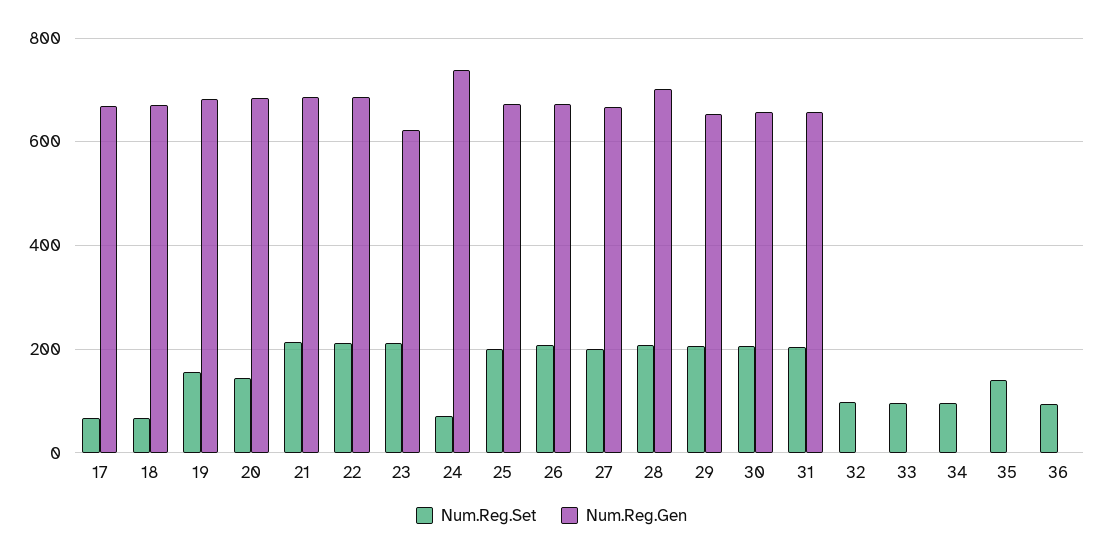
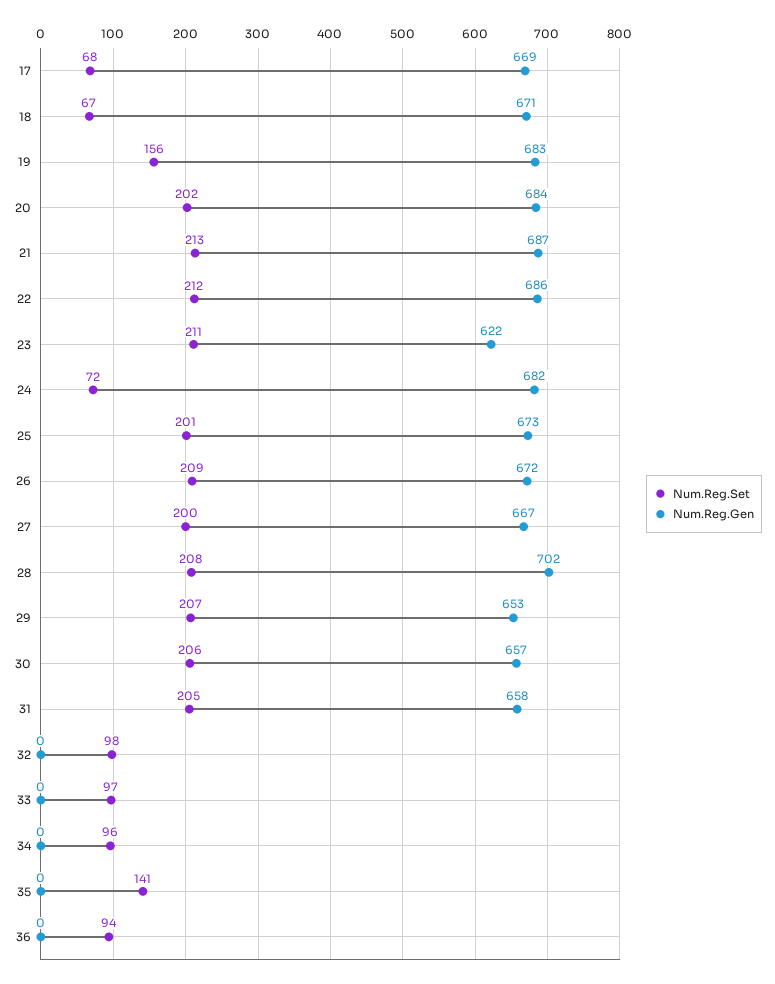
  {
    "Num.Reg.Set": {
      "17": 68,
      "18": 67,
      "19": 156,
-     "20": 140,
+     "20": 202,
      "21": 213,
      "22": 212,
      "23": 211,
      "24": 72,
      "25": 201,
      "26": 209,
      "27": 200,
      "28": 208,
      "29": 207,
      "30": 206,
      "31": 205,
      "32": 98,
      "33": 97,
      "34": 96,
      "35": 141,
      "36": 94
    },
    "Num.Reg.Gen": {
      "17": 669,
      "18": 671,
      "19": 683,
      "20": 684,
      "21": 687,
      "22": 686,
      "23": 622,
-     "24": 740,
+     "24": 682,
      "25": 673,
      "26": 672,
      "27": 667,
      "28": 702,
      "29": 653,
      "30": 657,
      "31": 658,
      "32": 0,
      "33": 0,
      "34": 0,
      "35": 0,
      "36": 0
    }
  }

